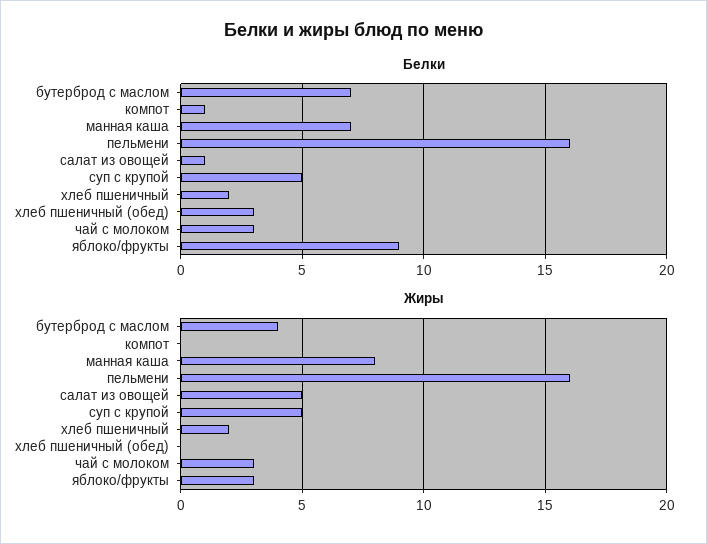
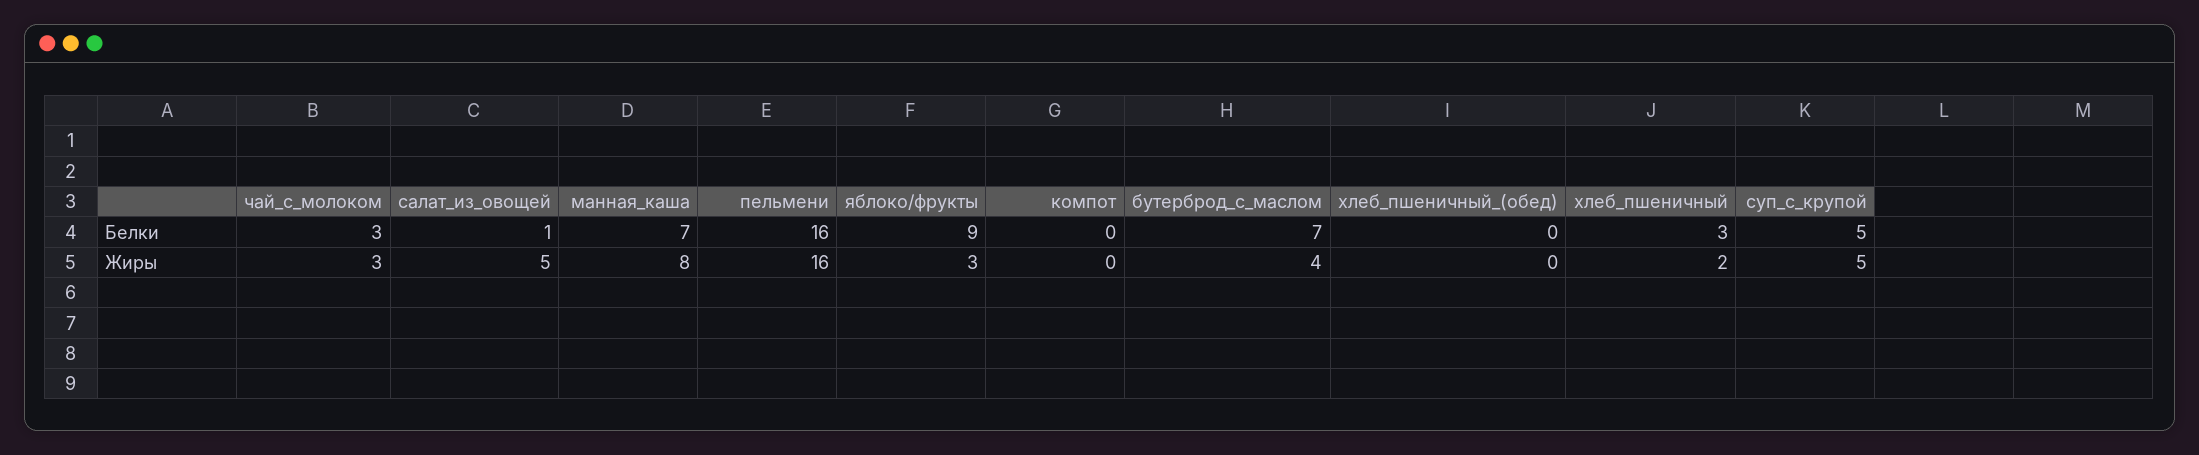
  {
    "Белки": {
      "бутерброд с маслом": 7,
-     "компот": 1,
+     "компот": 0,
      "манная каша": 7,
      "пельмени": 16,
      "салат из овощей": 1,
      "суп с крупой": 5,
-     "хлеб пшеничный": 2,
+     "хлеб пшеничный": 3,
-     "хлеб пшеничный (обед)": 3,
+     "хлеб пшеничный (обед)": 0,
      "чай с молоком": 3,
      "яблоко/фрукты": 9
    },
    "Жиры": {
      "бутерброд с маслом": 4,
      "компот": 0,
      "манная каша": 8,
      "пельмени": 16,
      "салат из овощей": 5,
      "суп с крупой": 5,
      "хлеб пшеничный": 2,
      "хлеб пшеничный (обед)": 0,
      "чай с молоком": 3,
      "яблоко/фрукты": 3
    }
  }

